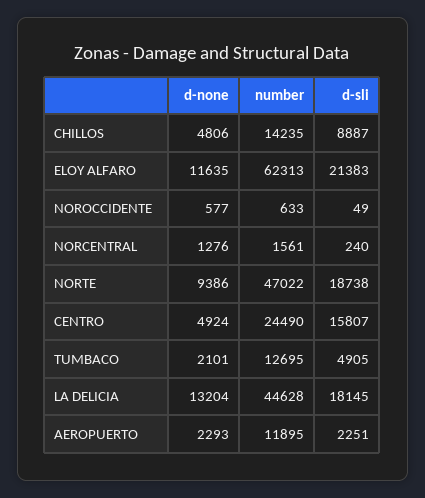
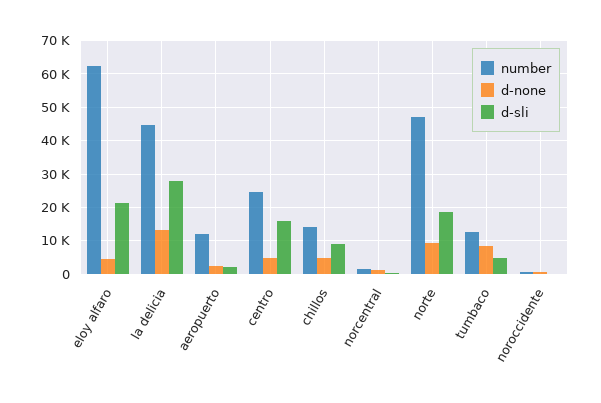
  {
    "d-none": {
      "CHILLOS": 4806,
-     "ELOY ALFARO": 11635,
+     "ELOY ALFARO": 4000,
      "NOROCCIDENTE": 577,
      "NORCENTRAL": 1276,
      "NORTE": 9386,
      "CENTRO": 4924,
-     "TUMBACO": 2101,
+     "TUMBACO": 8000,
      "LA DELICIA": 13204,
      "AEROPUERTO": 2293
    },
    "number": {
      "CHILLOS": 14235,
      "ELOY ALFARO": 62313,
      "NOROCCIDENTE": 633,
      "NORCENTRAL": 1561,
      "NORTE": 47022,
      "CENTRO": 24490,
      "TUMBACO": 12695,
      "LA DELICIA": 44628,
      "AEROPUERTO": 11895
    },
    "d-sli": {
      "CHILLOS": 8887,
      "ELOY ALFARO": 21383,
      "NOROCCIDENTE": 49,
      "NORCENTRAL": 240,
      "NORTE": 18738,
      "CENTRO": 15807,
      "TUMBACO": 4905,
-     "LA DELICIA": 18145,
+     "LA DELICIA": 28000,
      "AEROPUERTO": 2251
    }
  }

